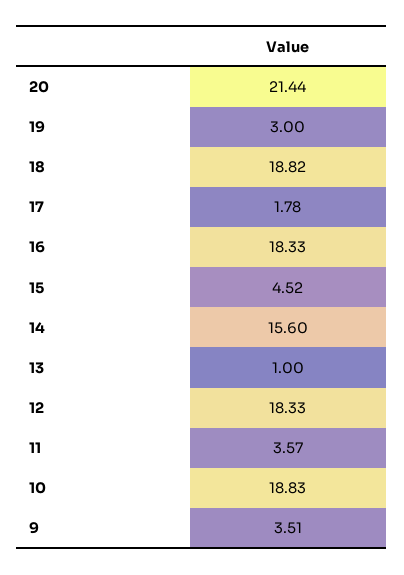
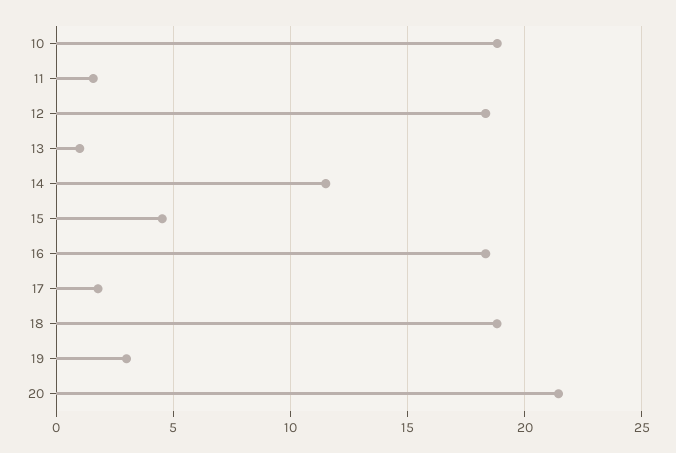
  {
    "20": 21.44,
    "19": 3,
    "18": 18.82,
    "17": 1.78,
    "16": 18.33,
    "15": 4.52,
-   "14": 15.6,
+   "14": 11.5,
    "13": 1,
    "12": 18.33,
-   "11": 3.57,
+   "11": 1.5,
-   "10": 18.83,
+   "10": 18.83
-   "9": 3.51
  }

